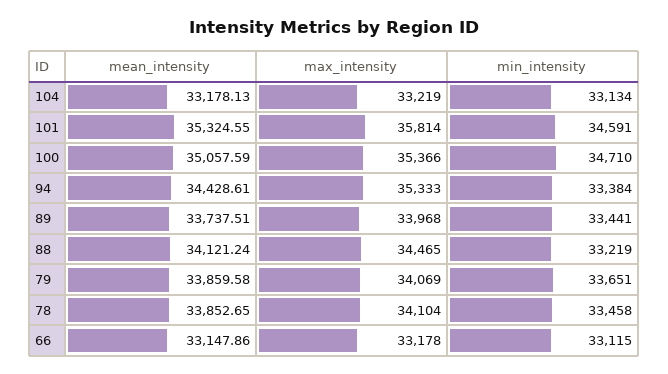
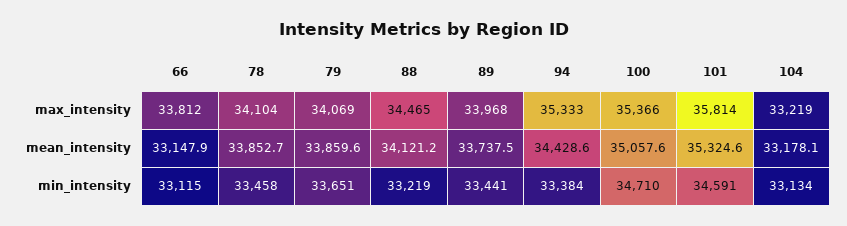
  {
    "mean_intensity": {
      "104": 33178.13,
      "101": 35324.55,
      "100": 35057.59,
      "94": 34428.61,
      "89": 33737.51,
      "88": 34121.24,
      "79": 33859.58,
      "78": 33852.65,
      "66": 33147.86
    },
    "max_intensity": {
      "104": 33219,
      "101": 35814,
      "100": 35366,
      "94": 35333,
      "89": 33968,
      "88": 34465,
      "79": 34069,
      "78": 34104,
-     "66": 33178
+     "66": 33812
    },
    "min_intensity": {
      "104": 33134,
      "101": 34591,
      "100": 34710,
      "94": 33384,
      "89": 33441,
      "88": 33219,
      "79": 33651,
      "78": 33458,
      "66": 33115
    }
  }

